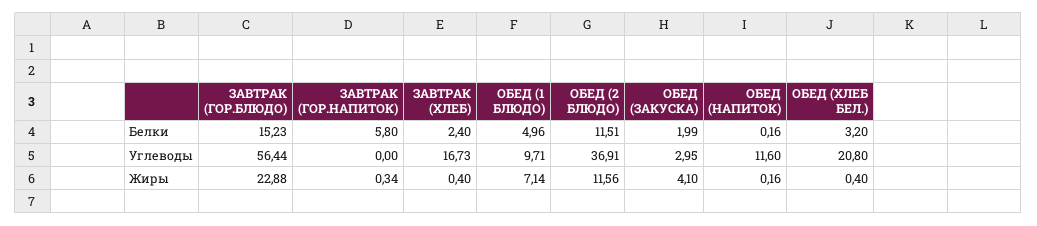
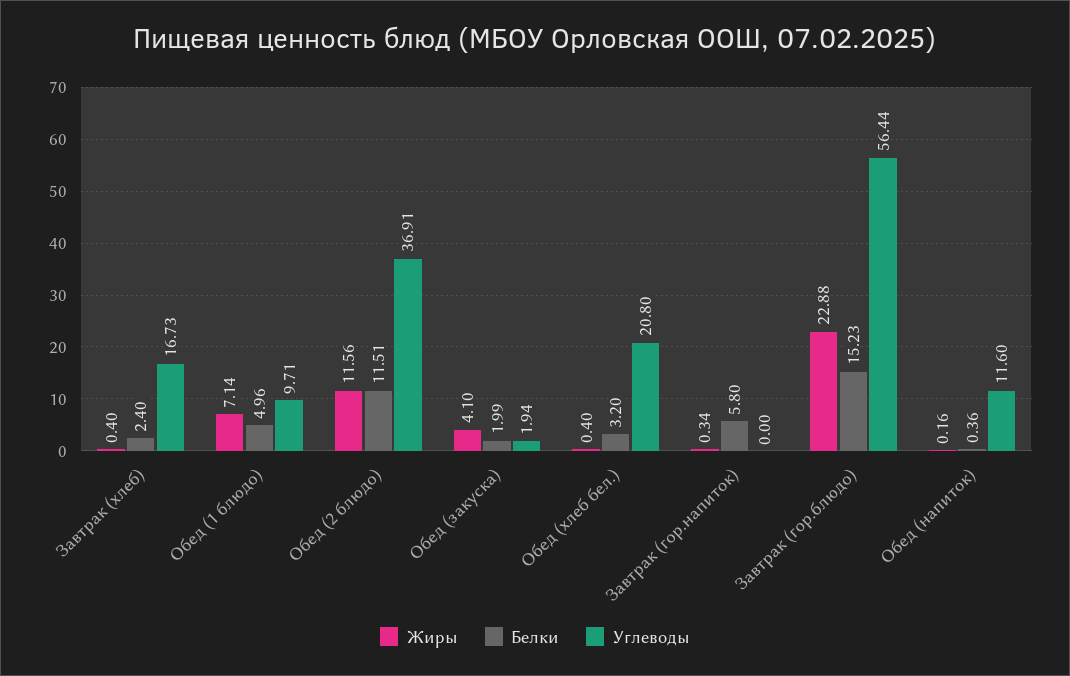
  {
    "Белки": {
      "ЗАВТРАК (ГОР.БЛЮДО)": 15.23,
      "ЗАВТРАК (ГОР.НАПИТОК)": 5.8,
      "ЗАВТРАК (ХЛЕБ)": 2.4,
      "ОБЕД (1 БЛЮДО)": 4.96,
      "ОБЕД (2 БЛЮДО)": 11.51,
      "ОБЕД (ЗАКУСКА)": 1.99,
-     "ОБЕД (НАПИТОК)": 0.16,
+     "ОБЕД (НАПИТОК)": 0.36,
      "ОБЕД (ХЛЕБ БЕЛ.)": 3.2
    },
    "Углеводы": {
      "ЗАВТРАК (ГОР.БЛЮДО)": 56.44,
      "ЗАВТРАК (ГОР.НАПИТОК)": 0,
      "ЗАВТРАК (ХЛЕБ)": 16.73,
      "ОБЕД (1 БЛЮДО)": 9.71,
      "ОБЕД (2 БЛЮДО)": 36.91,
-     "ОБЕД (ЗАКУСКА)": 2.95,
+     "ОБЕД (ЗАКУСКА)": 1.94,
      "ОБЕД (НАПИТОК)": 11.6,
      "ОБЕД (ХЛЕБ БЕЛ.)": 20.8
    },
    "Жиры": {
      "ЗАВТРАК (ГОР.БЛЮДО)": 22.88,
      "ЗАВТРАК (ГОР.НАПИТОК)": 0.34,
      "ЗАВТРАК (ХЛЕБ)": 0.4,
      "ОБЕД (1 БЛЮДО)": 7.14,
      "ОБЕД (2 БЛЮДО)": 11.56,
      "ОБЕД (ЗАКУСКА)": 4.1,
      "ОБЕД (НАПИТОК)": 0.16,
      "ОБЕД (ХЛЕБ БЕЛ.)": 0.4
    }
  }

